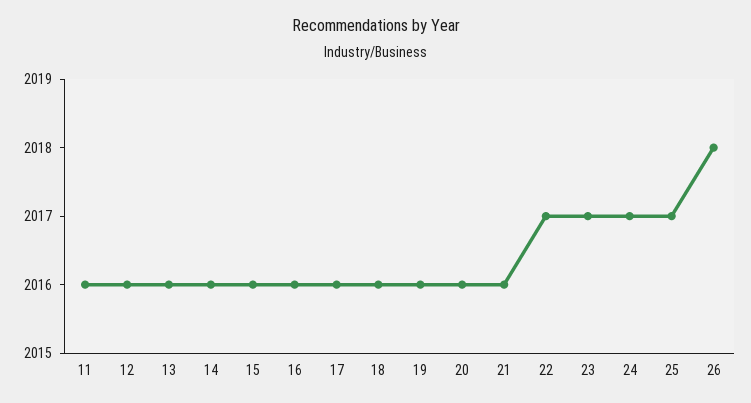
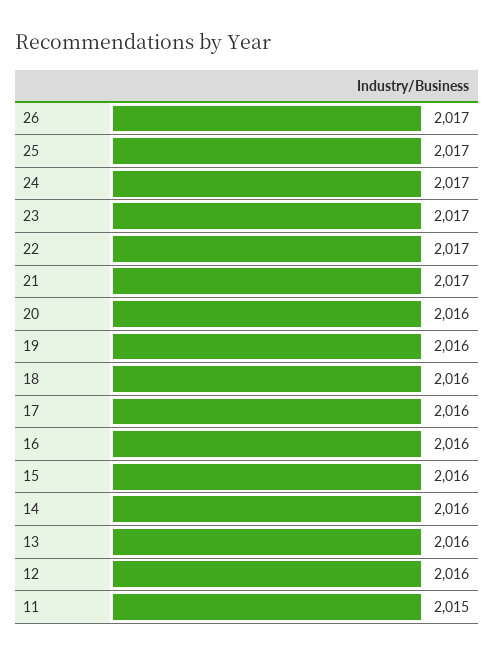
  {
-   "11": 2016,
+   "11": 2015,
    "12": 2016,
    "13": 2016,
    "14": 2016,
    "15": 2016,
    "16": 2016,
    "17": 2016,
    "18": 2016,
    "19": 2016,
    "20": 2016,
-   "21": 2016,
+   "21": 2017,
    "22": 2017,
    "23": 2017,
    "24": 2017,
    "25": 2017,
-   "26": 2018
+   "26": 2017
  }

